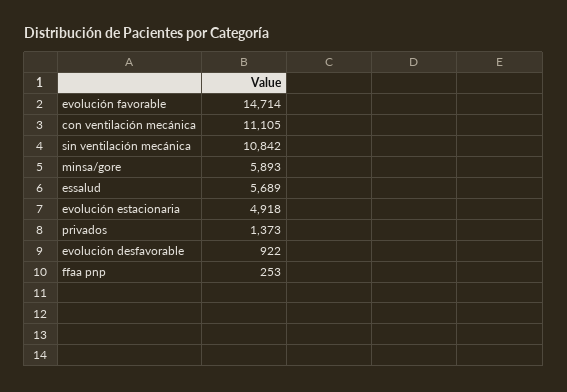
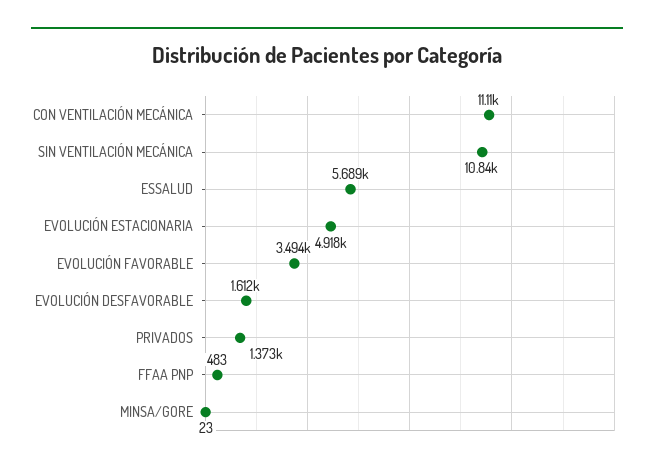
  {
-   "evolución favorable": 14714,
+   "evolución favorable": 3494,
    "con ventilación mecánica": 11105,
    "sin ventilación mecánica": 10842,
-   "minsa/gore": 5893,
+   "minsa/gore": 23,
    "essalud": 5689,
    "evolución estacionaria": 4918,
    "privados": 1373,
-   "evolución desfavorable": 922,
+   "evolución desfavorable": 1612,
-   "ffaa pnp": 253
+   "ffaa pnp": 483
  }

